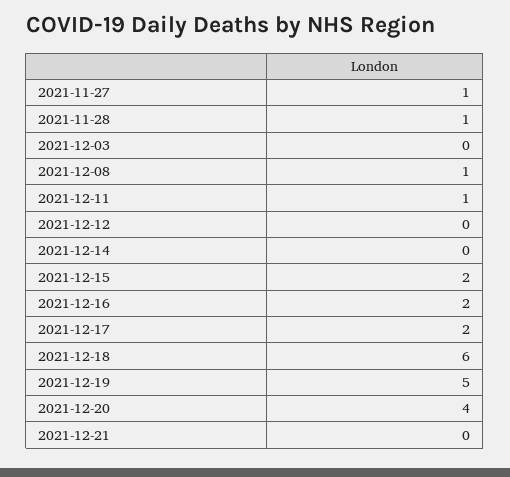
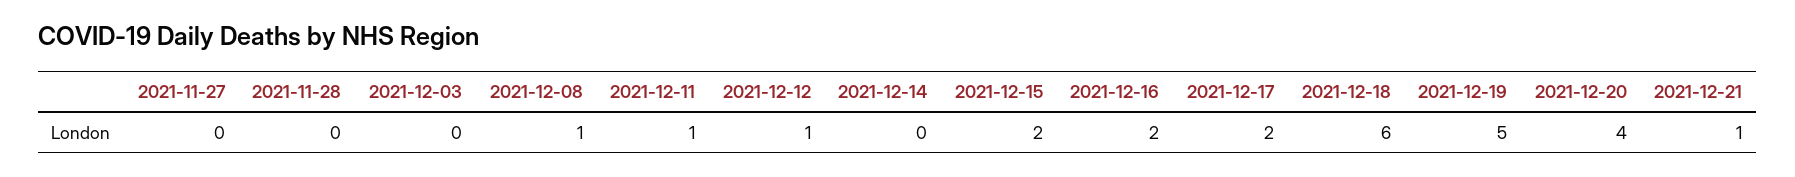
  {
-   "2021-11-27": 1,
+   "2021-11-27": 0,
-   "2021-11-28": 1,
+   "2021-11-28": 0,
    "2021-12-03": 0,
    "2021-12-08": 1,
    "2021-12-11": 1,
-   "2021-12-12": 0,
+   "2021-12-12": 1,
    "2021-12-14": 0,
    "2021-12-15": 2,
    "2021-12-16": 2,
    "2021-12-17": 2,
    "2021-12-18": 6,
    "2021-12-19": 5,
    "2021-12-20": 4,
-   "2021-12-21": 0
+   "2021-12-21": 1
  }

